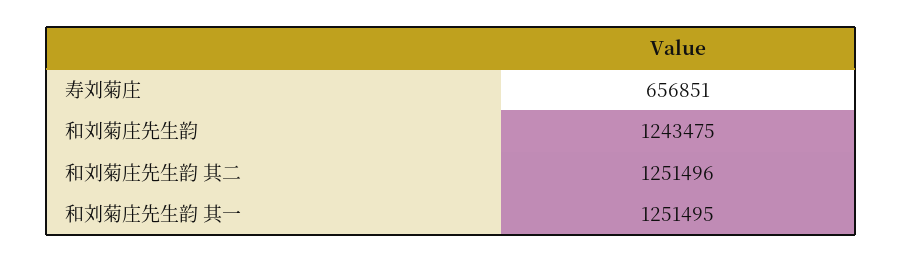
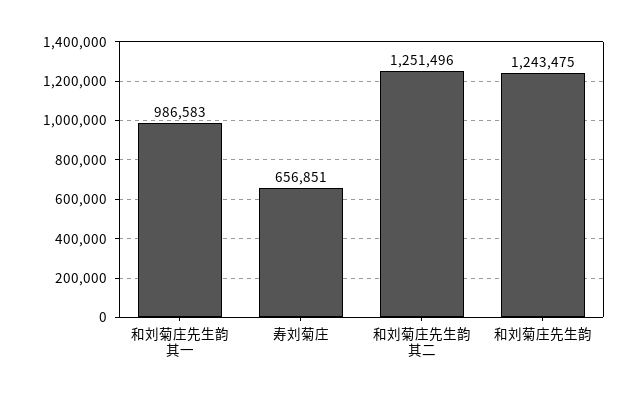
  {
    "寿刘菊庄": 656851,
    "和刘菊庄先生韵": 1243475,
    "和刘菊庄先生韵 其二": 1251496,
-   "和刘菊庄先生韵 其一": 1251495
+   "和刘菊庄先生韵 其一": 986583
  }

